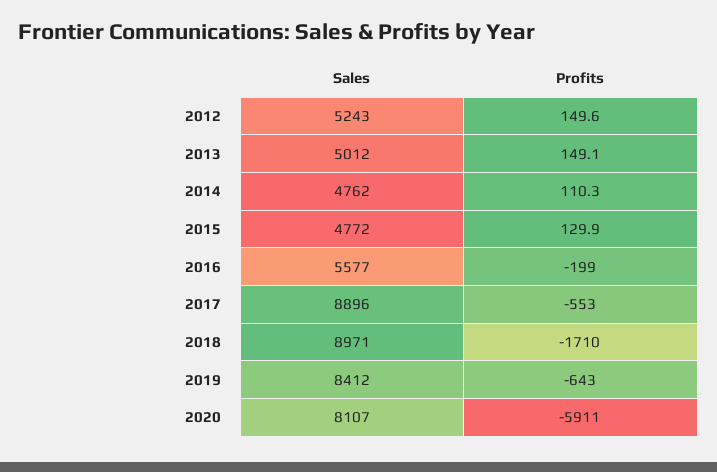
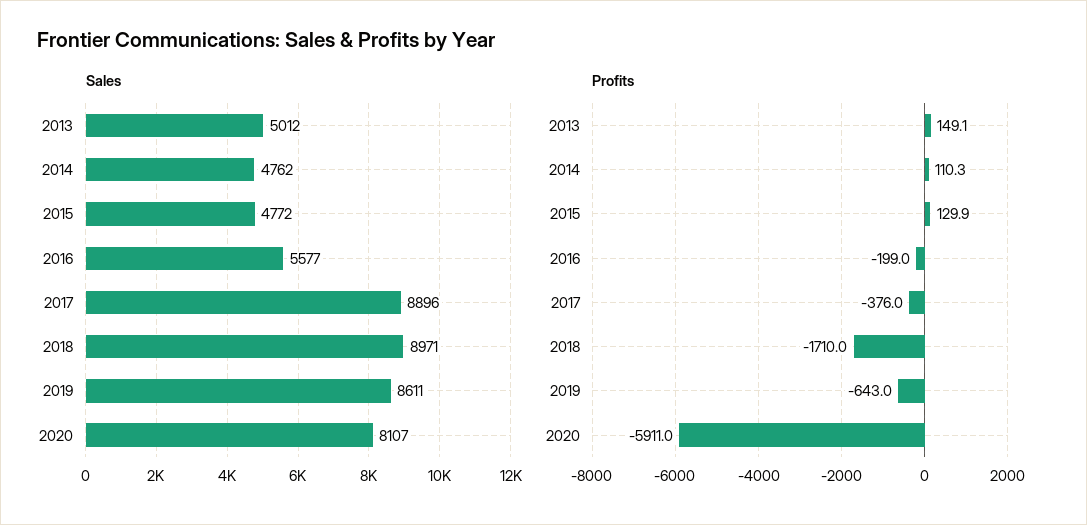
  {
    "Sales": {
-     "2012": 5243,
      "2013": 5012,
      "2014": 4762,
      "2015": 4772,
      "2016": 5577,
      "2017": 8896,
      "2018": 8971,
-     "2019": 8412,
+     "2019": 8611,
      "2020": 8107
    },
    "Profits": {
-     "2012": 149.6,
      "2013": 149.1,
      "2014": 110.3,
      "2015": 129.9,
      "2016": -199,
-     "2017": -553,
+     "2017": -376,
      "2018": -1710,
      "2019": -643,
      "2020": -5911
    }
  }

